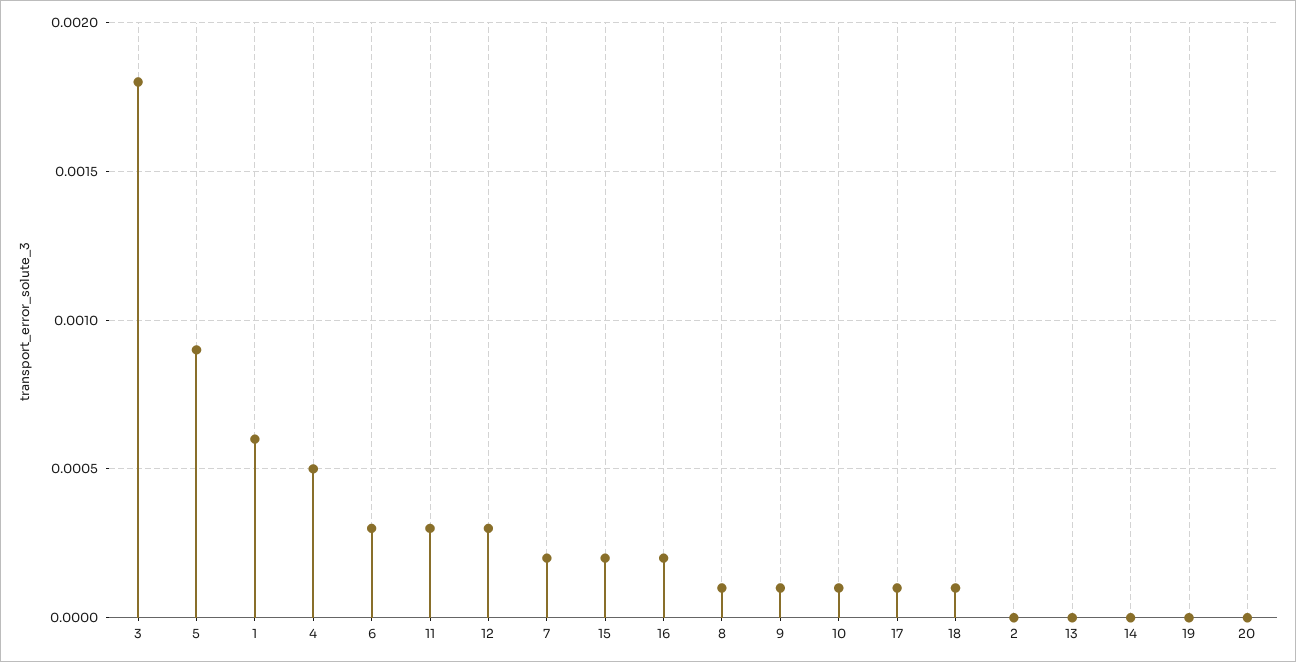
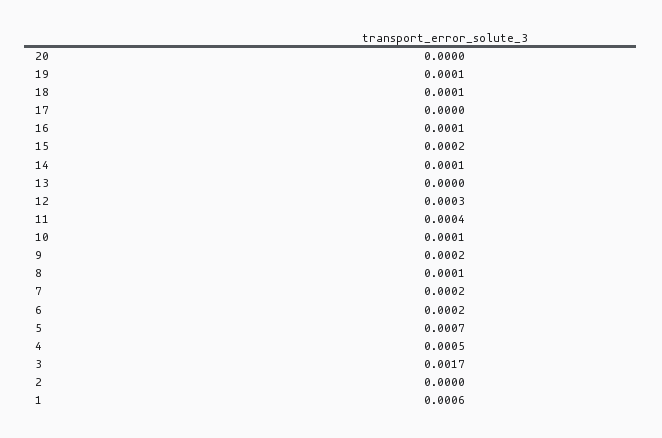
  {
-   "3": 0.0018,
+   "3": 0.0017,
-   "5": 0.0009,
+   "5": 0.0007,
    "1": 0.0006,
    "4": 0.0005,
-   "6": 0.0003,
+   "6": 0.0002,
-   "11": 0.0003,
+   "11": 0.0004,
    "12": 0.0003,
    "7": 0.0002,
    "15": 0.0002,
-   "16": 0.0002,
+   "16": 0.0001,
    "8": 0.0001,
-   "9": 0.0001,
+   "9": 0.0002,
    "10": 0.0001,
-   "17": 0.0001,
+   "17": 0,
    "18": 0.0001,
    "2": 0,
    "13": 0,
-   "14": 0,
+   "14": 0.0001,
-   "19": 0,
+   "19": 0.0001,
    "20": 0
  }

